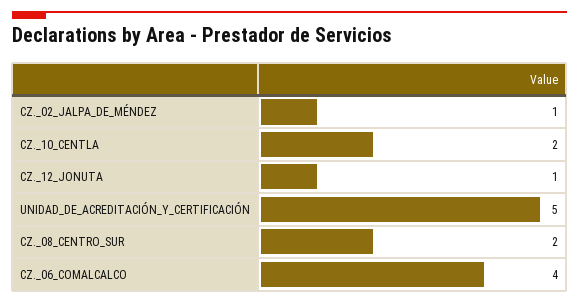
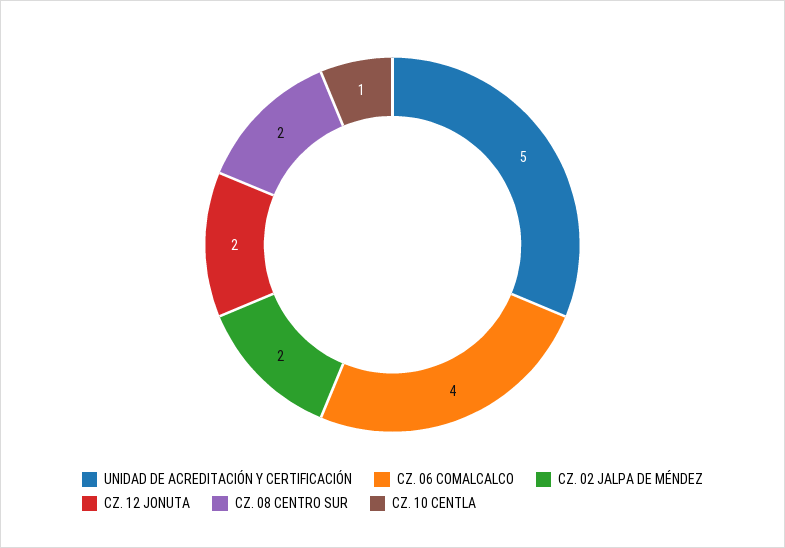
  {
-   "CZ._02_JALPA_DE_MÉNDEZ": 1,
+   "CZ._02_JALPA_DE_MÉNDEZ": 2,
-   "CZ._10_CENTLA": 2,
+   "CZ._10_CENTLA": 1,
-   "CZ._12_JONUTA": 1,
+   "CZ._12_JONUTA": 2,
    "UNIDAD_DE_ACREDITACIÓN_Y_CERTIFICACIÓN": 5,
    "CZ._08_CENTRO_SUR": 2,
    "CZ._06_COMALCALCO": 4
  }

